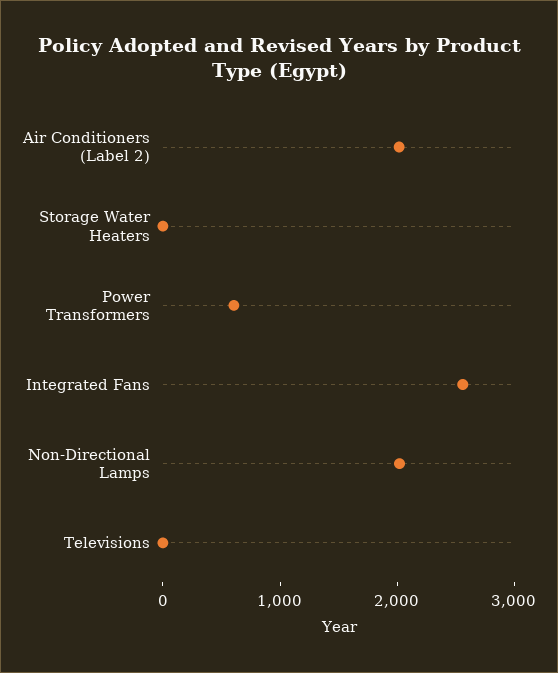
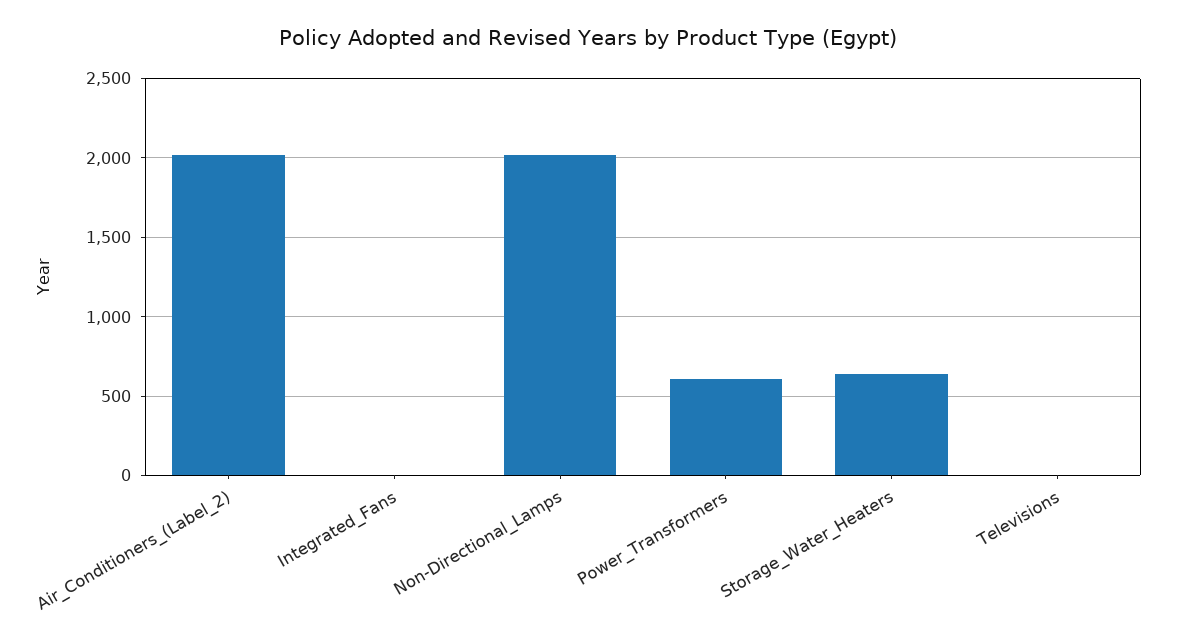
  {
    "Air Conditioners (Label 2)": 2000,
-   "Storage Water Heaters": 0,
+   "Storage Water Heaters": 650,
    "Power Transformers": 600,
-   "Integrated Fans": 2600,
+   "Integrated Fans": 0,
    "Non-Directional Lamps": 2000,
    "Televisions": 0
  }

